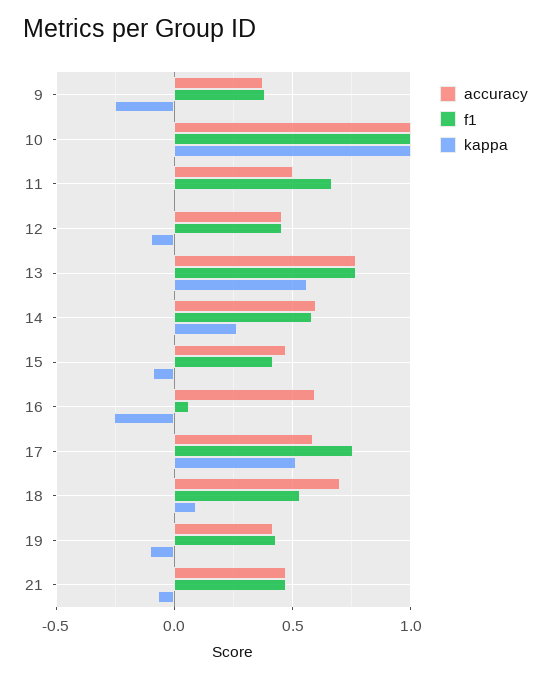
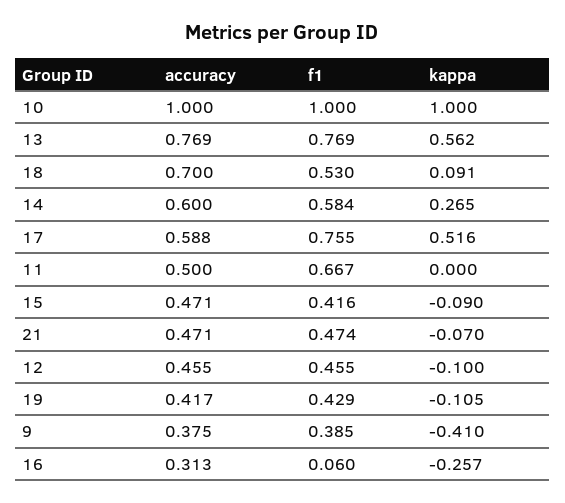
  {
    "accuracy": {
      "9": 0.375,
      "10": 1,
      "11": 0.5,
      "12": 0.455,
      "13": 0.769,
      "14": 0.6,
      "15": 0.471,
-     "16": 0.6,
+     "16": 0.313,
      "17": 0.588,
      "18": 0.7,
      "19": 0.417,
      "21": 0.471
    },
    "f1": {
      "9": 0.385,
      "10": 1,
      "11": 0.667,
      "12": 0.455,
      "13": 0.769,
      "14": 0.584,
      "15": 0.416,
      "16": 0.06,
      "17": 0.755,
      "18": 0.53,
      "19": 0.429,
      "21": 0.474
    },
    "kappa": {
-     "9": -0.25,
+     "9": -0.41,
      "10": 1,
      "11": 0,
      "12": -0.1,
      "13": 0.562,
      "14": 0.265,
      "15": -0.09,
      "16": -0.257,
      "17": 0.516,
      "18": 0.091,
      "19": -0.105,
      "21": -0.07
    }
  }

